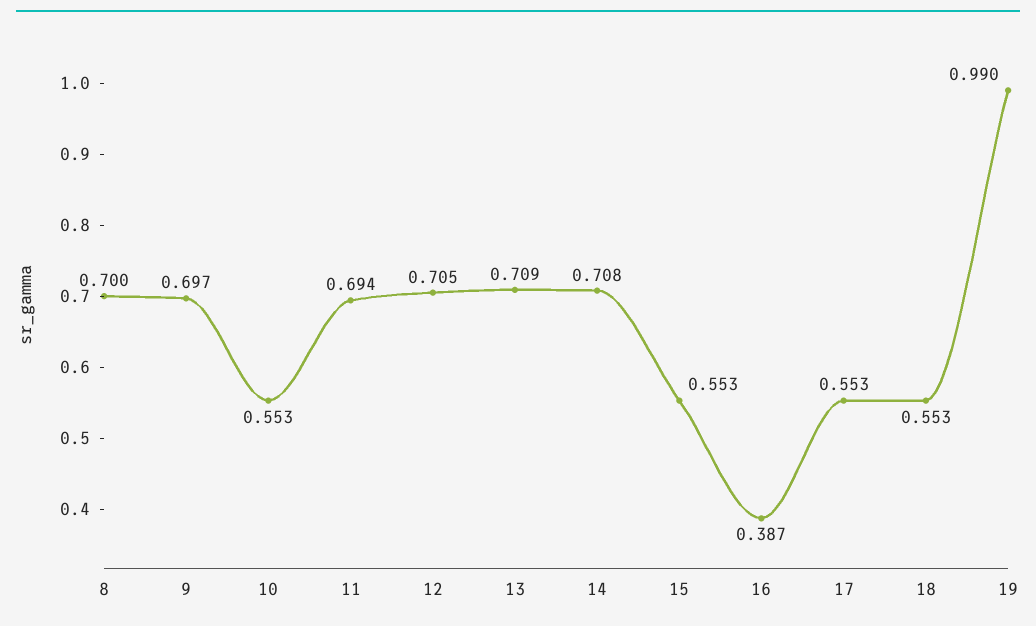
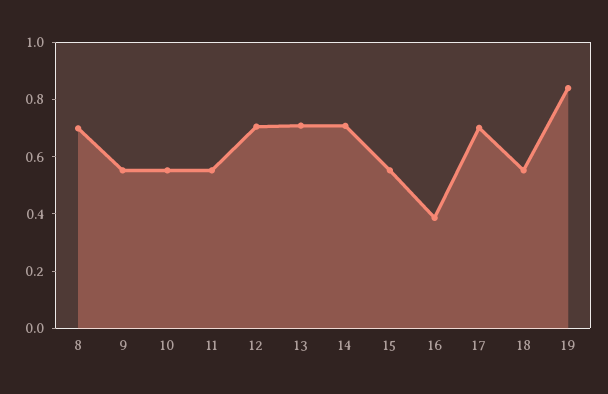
  {
    "8": 0.7,
-   "9": 0.697,
+   "9": 0.55,
    "10": 0.553,
-   "11": 0.694,
+   "11": 0.55,
    "12": 0.705,
    "13": 0.709,
    "14": 0.708,
    "15": 0.553,
    "16": 0.387,
-   "17": 0.553,
+   "17": 0.7,
    "18": 0.553,
-   "19": 0.99
+   "19": 0.85
  }

